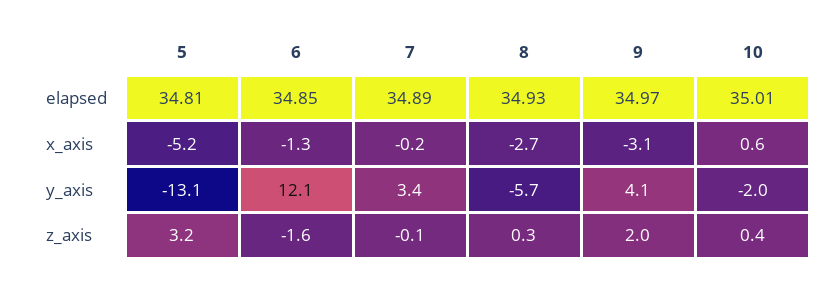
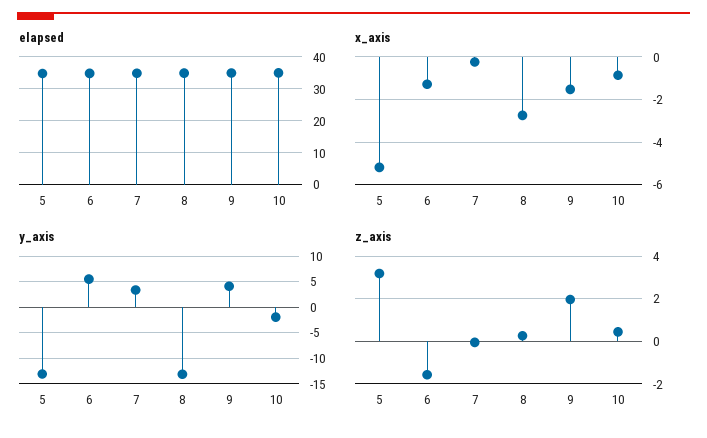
  {
    "elapsed": {
      "5": 34.81,
      "6": 34.85,
      "7": 34.89,
      "8": 34.93,
      "9": 34.97,
      "10": 35.01
    },
    "x_axis": {
      "5": -5.2,
      "6": -1.3,
      "7": -0.2,
      "8": -2.7,
-     "9": -3.1,
+     "9": -1.5,
-     "10": 0.6
+     "10": -1
    },
    "y_axis": {
      "5": -13.1,
-     "6": 12.1,
+     "6": 5,
      "7": 3.4,
-     "8": -5.7,
+     "8": -12.5,
      "9": 4.1,
      "10": -2
    },
    "z_axis": {
      "5": 3.2,
      "6": -1.6,
      "7": -0.1,
      "8": 0.3,
      "9": 2,
      "10": 0.4
    }
  }

